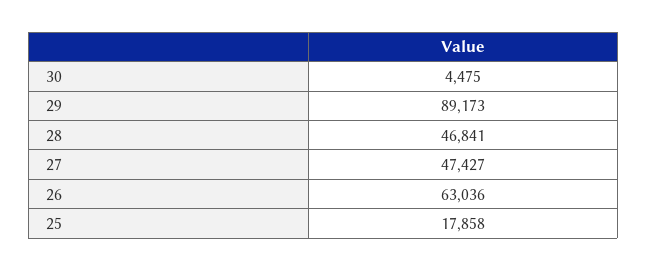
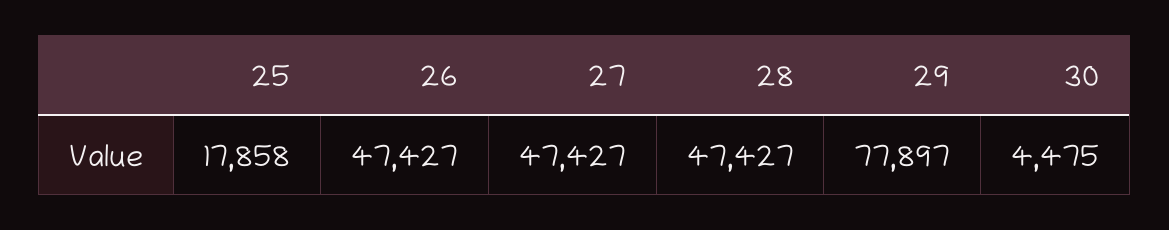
  {
    "30": 4475,
-   "29": 89173,
+   "29": 77897,
-   "28": 46841,
+   "28": 47427,
    "27": 47427,
-   "26": 63036,
+   "26": 47427,
    "25": 17858
  }

